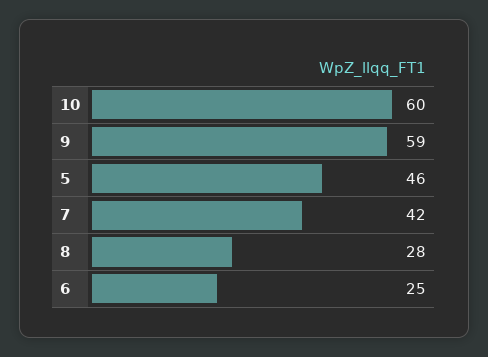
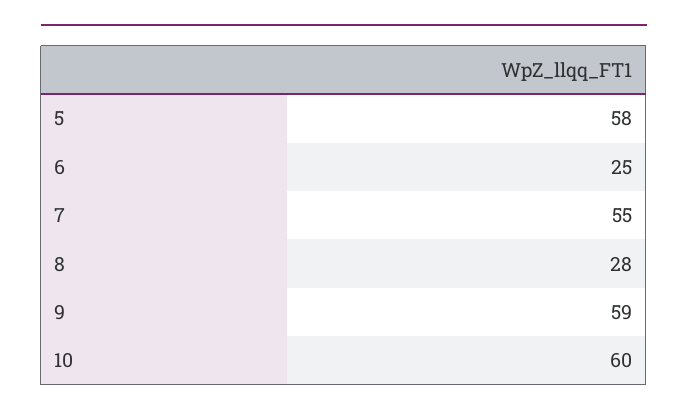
  {
    "10": 60,
    "9": 59,
-   "5": 46,
+   "5": 58,
-   "7": 42,
+   "7": 55,
    "8": 28,
    "6": 25
  }

